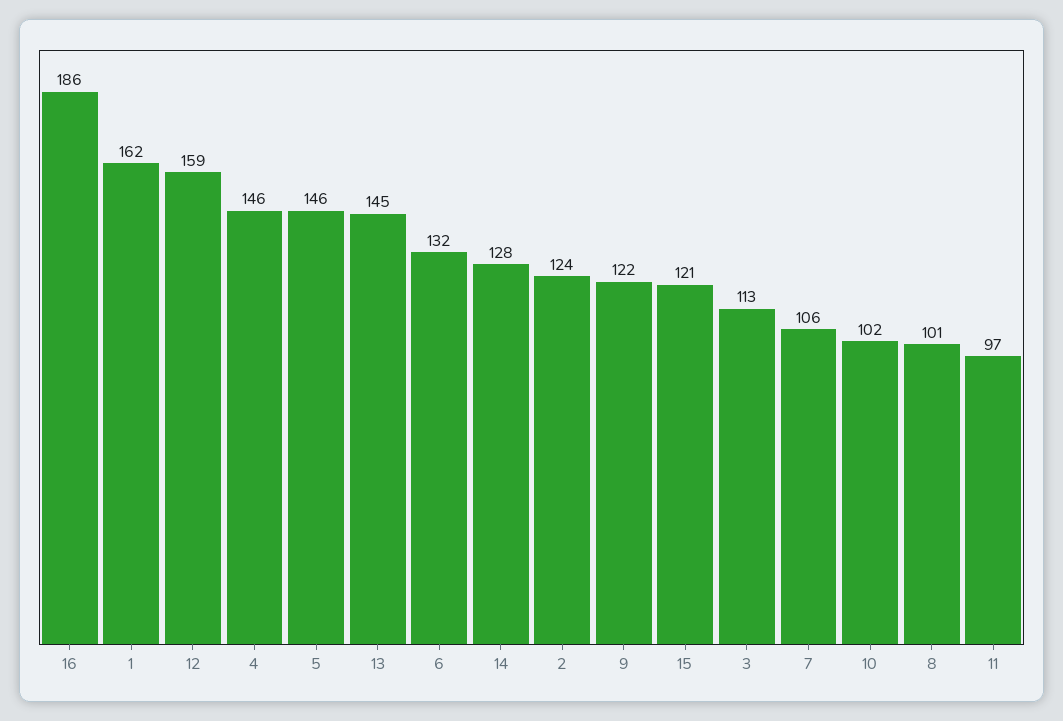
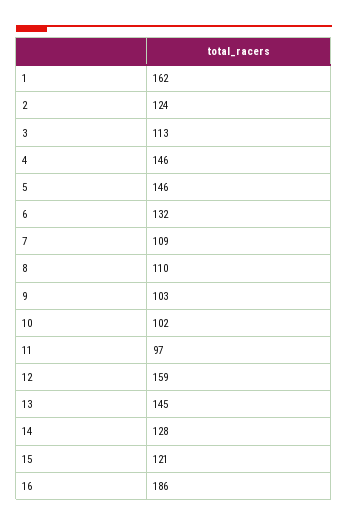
  {
    "16": 186,
    "1": 162,
    "12": 159,
    "4": 146,
    "5": 146,
    "13": 145,
    "6": 132,
    "14": 128,
    "2": 124,
-   "9": 122,
+   "9": 103,
    "15": 121,
    "3": 113,
-   "7": 106,
+   "7": 109,
    "10": 102,
-   "8": 101,
+   "8": 110,
    "11": 97
  }

